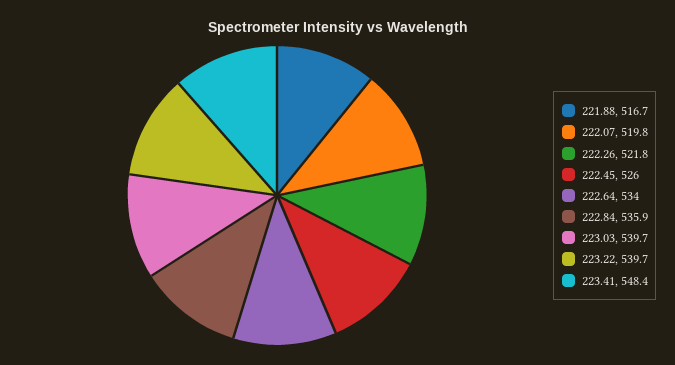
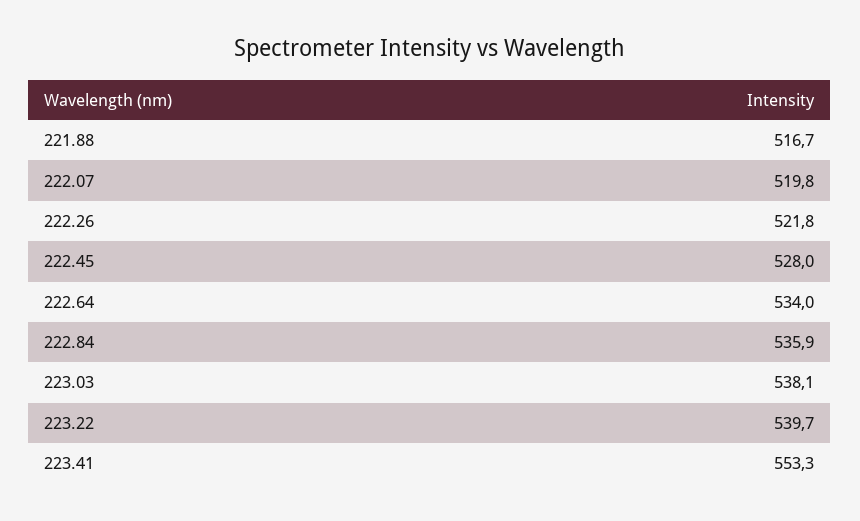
  {
    "221.88": 516.7,
    "222.07": 519.8,
    "222.26": 521.8,
-   "222.45": 526,
+   "222.45": 528,
    "222.64": 534,
    "222.84": 535.9,
-   "223.03": 539.7,
+   "223.03": 538.1,
    "223.22": 539.7,
-   "223.41": 548.4
+   "223.41": 553.3
  }

